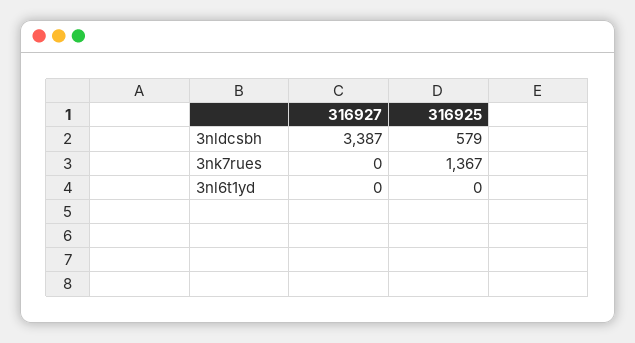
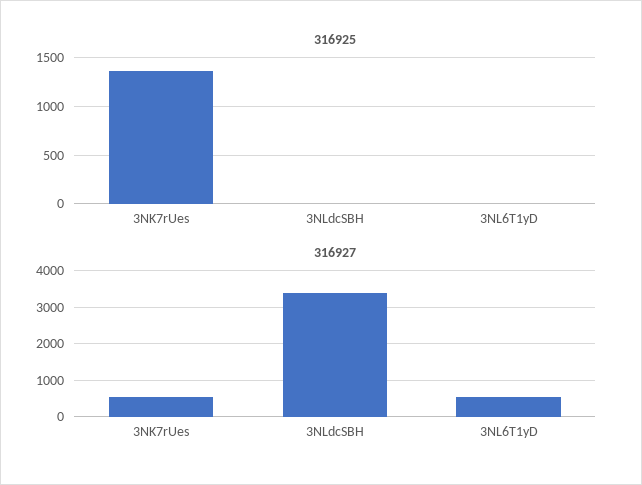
  {
    "316927": {
      "3nldcsbh": 3387,
-     "3nk7rues": 0,
+     "3nk7rues": 600,
-     "3nl6t1yd": 0
+     "3nl6t1yd": 600
    },
    "316925": {
-     "3nldcsbh": 579,
+     "3nldcsbh": 0,
      "3nk7rues": 1367,
      "3nl6t1yd": 0
    }
  }

